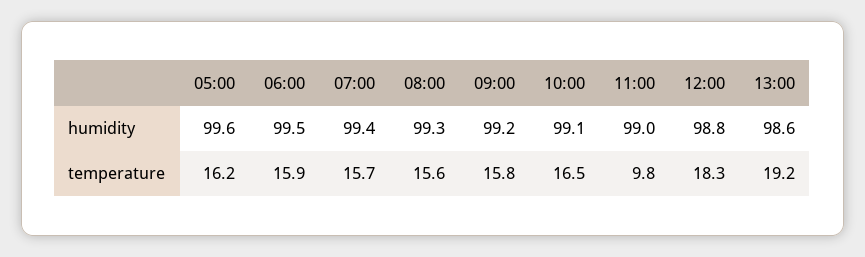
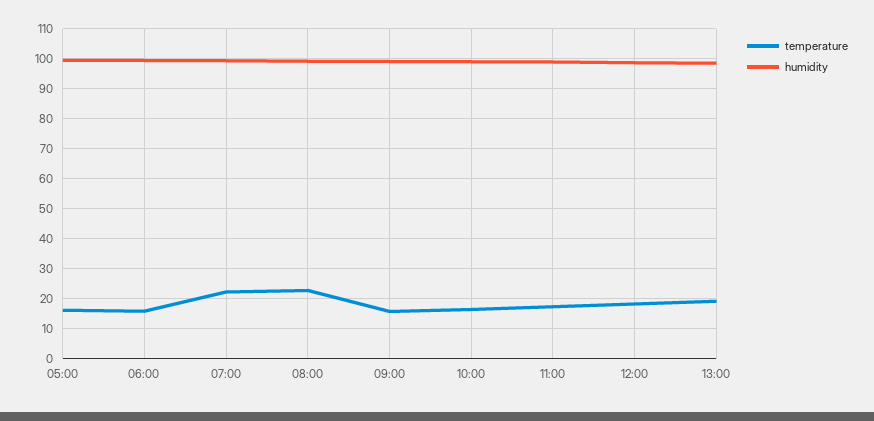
  {
    "humidity": {
      "05:00": 99.6,
      "06:00": 99.5,
      "07:00": 99.4,
      "08:00": 99.3,
      "09:00": 99.2,
      "10:00": 99.1,
      "11:00": 99,
      "12:00": 98.8,
      "13:00": 98.6
    },
    "temperature": {
      "05:00": 16.2,
      "06:00": 15.9,
-     "07:00": 15.7,
+     "07:00": 22.5,
-     "08:00": 15.6,
+     "08:00": 22.5,
      "09:00": 15.8,
      "10:00": 16.5,
-     "11:00": 9.8,
+     "11:00": 17.5,
      "12:00": 18.3,
      "13:00": 19.2
    }
  }

